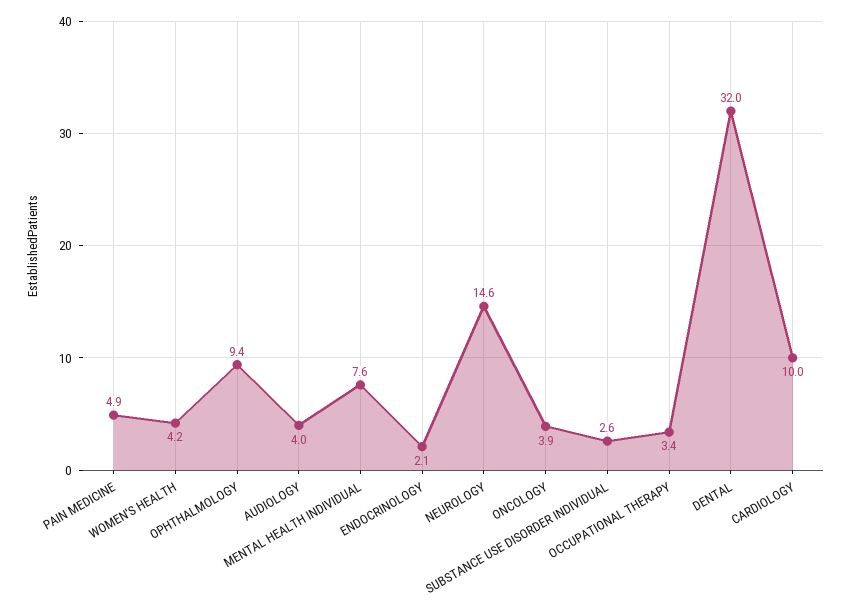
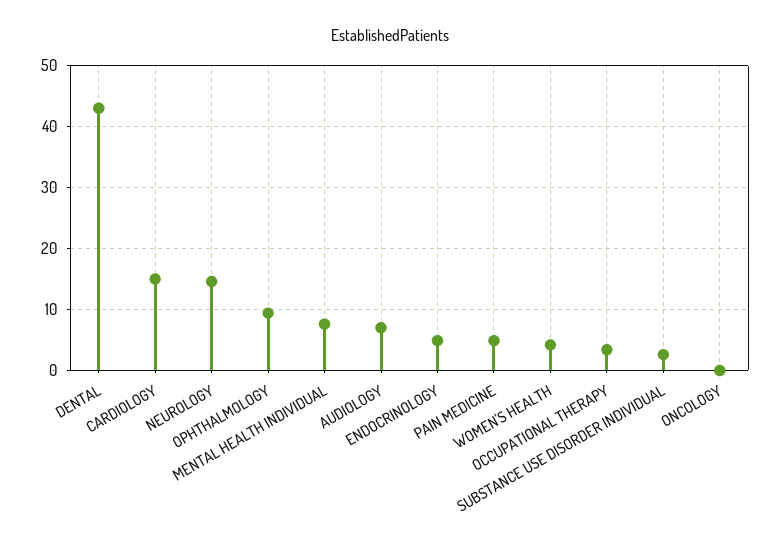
  {
    "PAIN MEDICINE": 4.9,
    "WOMEN'S HEALTH": 4.2,
    "OPHTHALMOLOGY": 9.4,
-   "AUDIOLOGY": 4,
+   "AUDIOLOGY": 7,
    "MENTAL HEALTH INDIVIDUAL": 7.6,
-   "ENDOCRINOLOGY": 2.1,
+   "ENDOCRINOLOGY": 5,
    "NEUROLOGY": 14.6,
-   "ONCOLOGY": 3.9,
+   "ONCOLOGY": 0,
    "SUBSTANCE USE DISORDER INDIVIDUAL": 2.6,
    "OCCUPATIONAL THERAPY": 3.4,
-   "DENTAL": 32,
+   "DENTAL": 43,
-   "CARDIOLOGY": 10
+   "CARDIOLOGY": 15
  }

